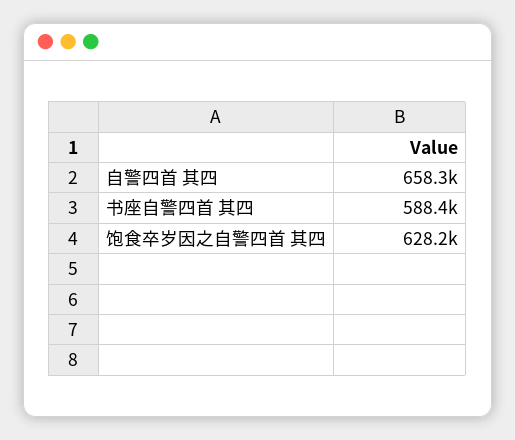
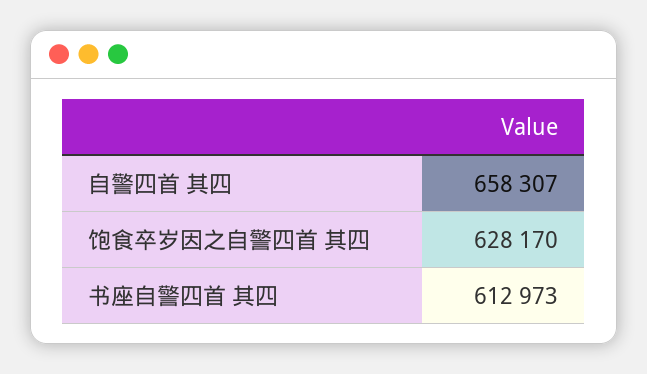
  {
    "自警四首 其四": 658307,
-   "书座自警四首 其四": 588400,
+   "书座自警四首 其四": 612973,
    "饱食卒岁因之自警四首 其四": 628170
  }

